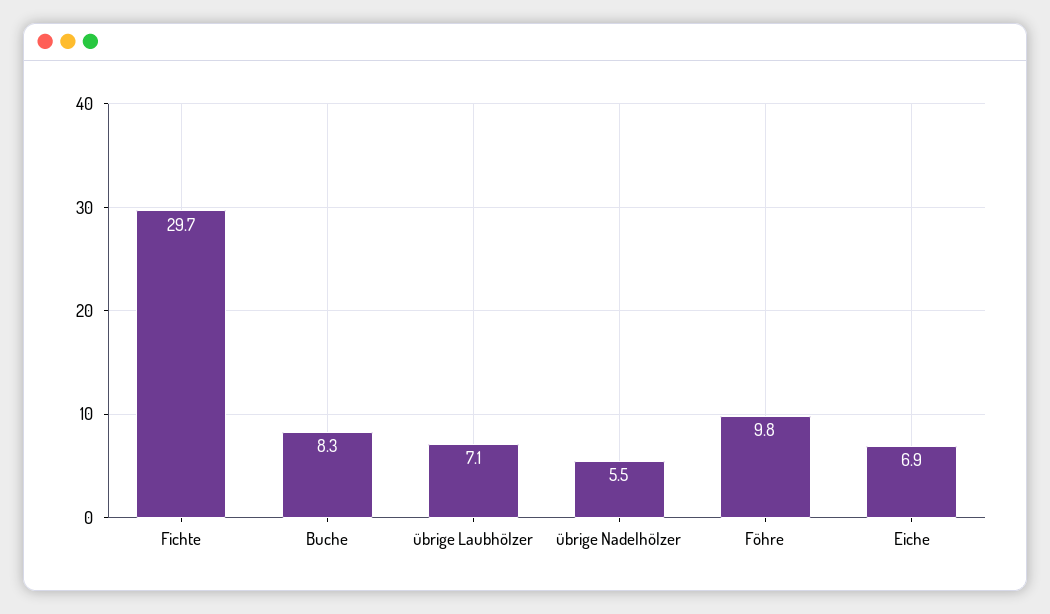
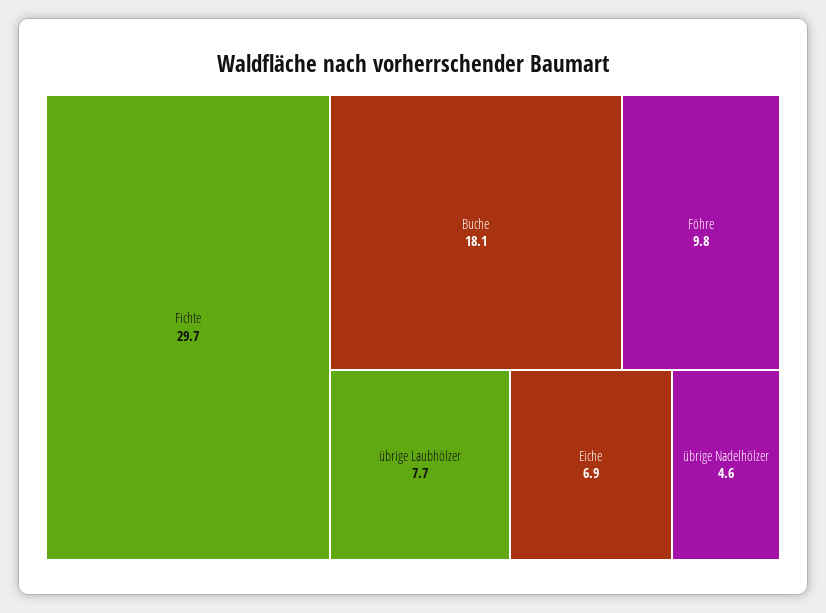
  {
    "Fichte": 29.7,
-   "Buche": 8.3,
+   "Buche": 18.1,
-   "übrige Laubhölzer": 7.1,
+   "übrige Laubhölzer": 7.7,
-   "übrige Nadelhölzer": 5.5,
+   "übrige Nadelhölzer": 4.6,
    "Föhre": 9.8,
    "Eiche": 6.9
  }

